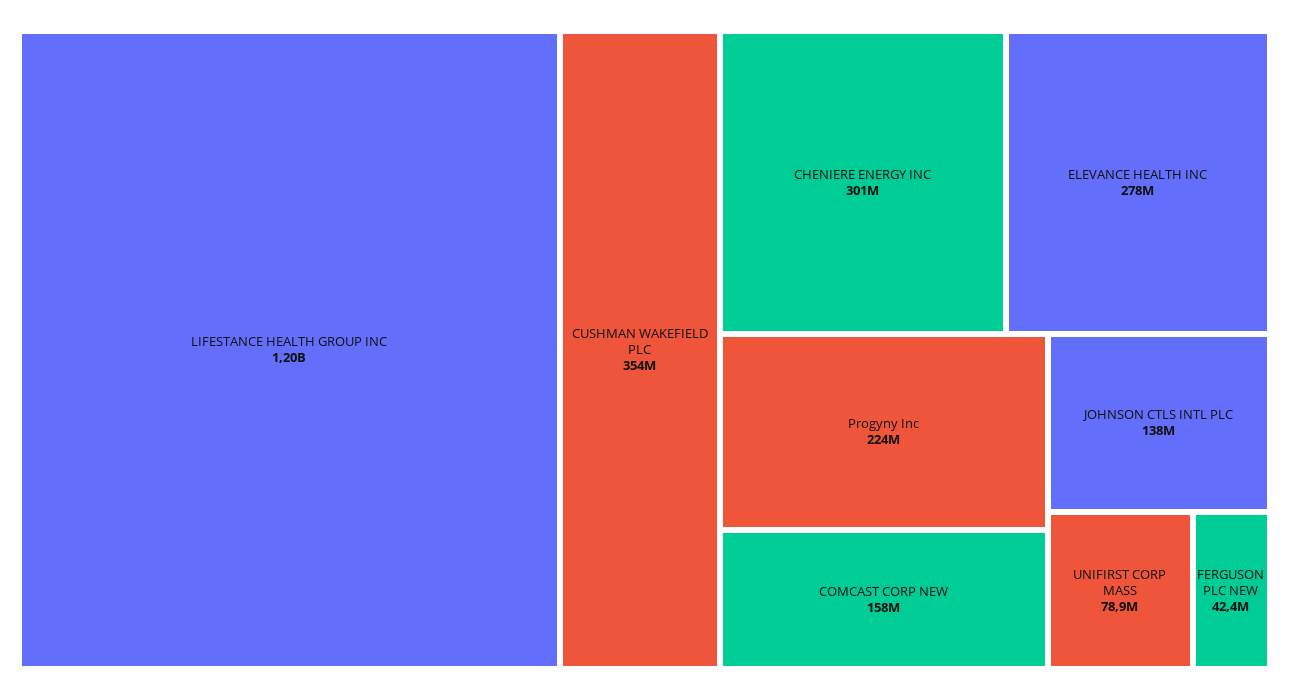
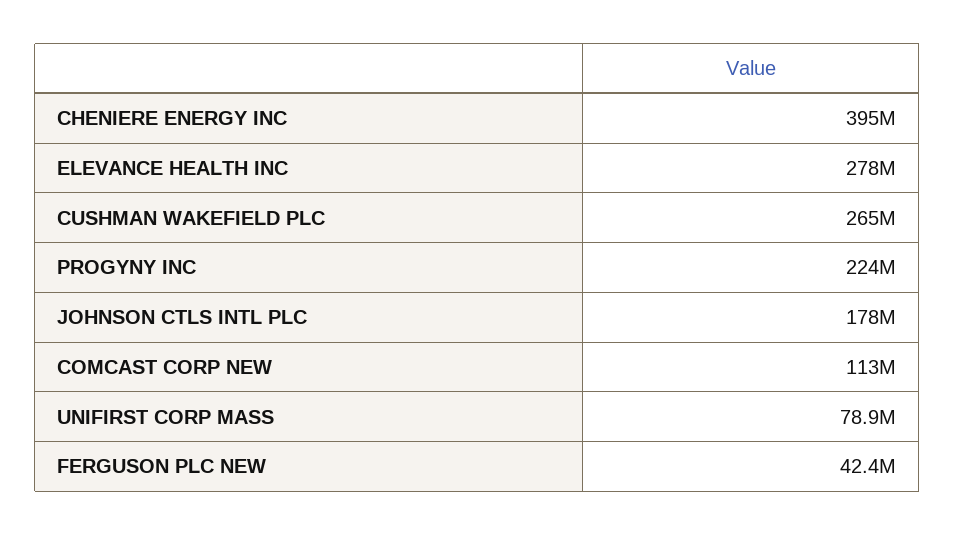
  {
-   "LIFESTANCE HEALTH GROUP INC": 1200000000,
-   "CUSHMAN WAKEFIELD PLC": 354000000,
+   "CUSHMAN WAKEFIELD PLC": 265000000,
-   "CHENIERE ENERGY INC": 301000000,
+   "CHENIERE ENERGY INC": 395000000,
    "ELEVANCE HEALTH INC": 278000000,
    "Progyny Inc": 224000000,
-   "COMCAST CORP NEW": 158000000,
+   "COMCAST CORP NEW": 113000000,
-   "JOHNSON CTLS INTL PLC": 138000000,
+   "JOHNSON CTLS INTL PLC": 178000000,
    "UNIFIRST CORP MASS": 78900000,
    "FERGUSON PLC NEW": 42400000
  }

